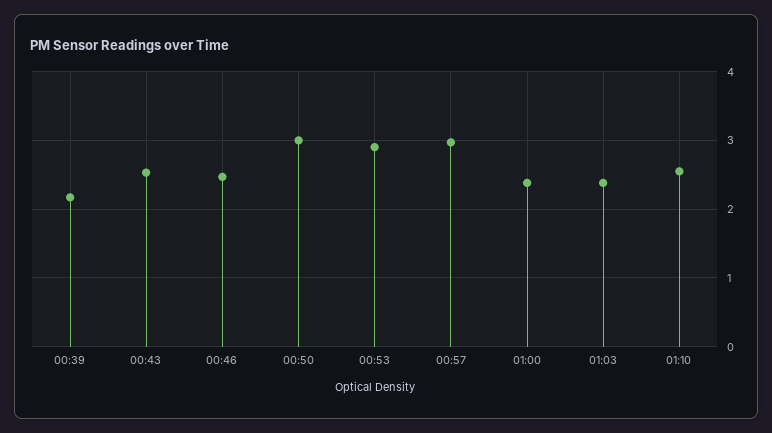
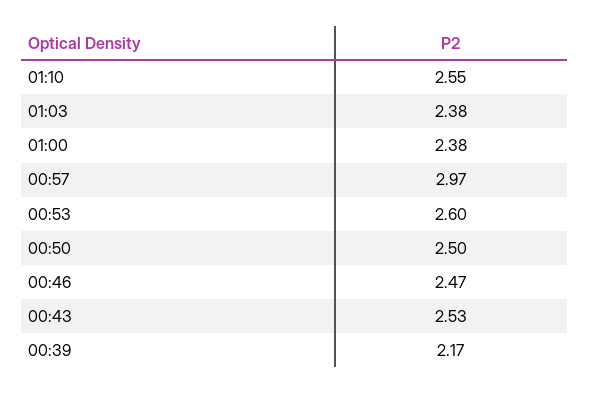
  {
    "00:39": 2.17,
    "00:43": 2.53,
    "00:46": 2.47,
-   "00:50": 3,
+   "00:50": 2.5,
-   "00:53": 2.9,
+   "00:53": 2.6,
    "00:57": 2.97,
    "01:00": 2.38,
    "01:03": 2.38,
    "01:10": 2.55
  }

